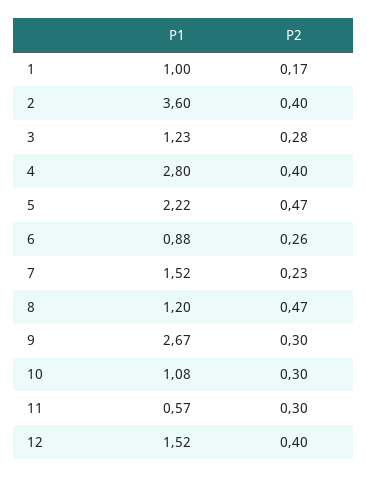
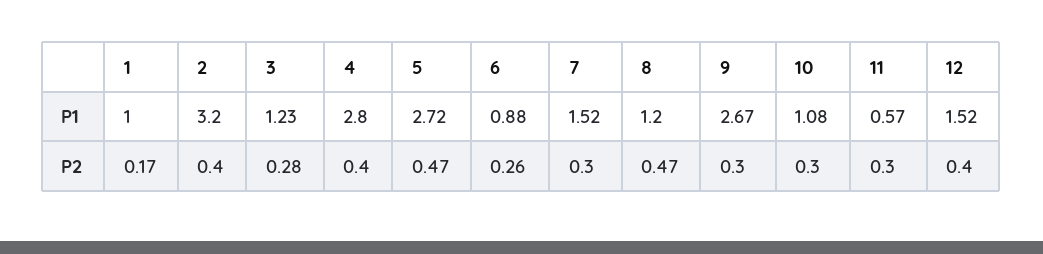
  {
    "P1": {
      "1": 1,
-     "2": 3.6,
+     "2": 3.2,
      "3": 1.23,
      "4": 2.8,
-     "5": 2.22,
+     "5": 2.72,
      "6": 0.88,
      "7": 1.52,
      "8": 1.2,
      "9": 2.67,
      "10": 1.08,
      "11": 0.57,
      "12": 1.52
    },
    "P2": {
      "1": 0.17,
      "2": 0.4,
      "3": 0.28,
      "4": 0.4,
      "5": 0.47,
      "6": 0.26,
-     "7": 0.23,
+     "7": 0.3,
      "8": 0.47,
      "9": 0.3,
      "10": 0.3,
      "11": 0.3,
      "12": 0.4
    }
  }

